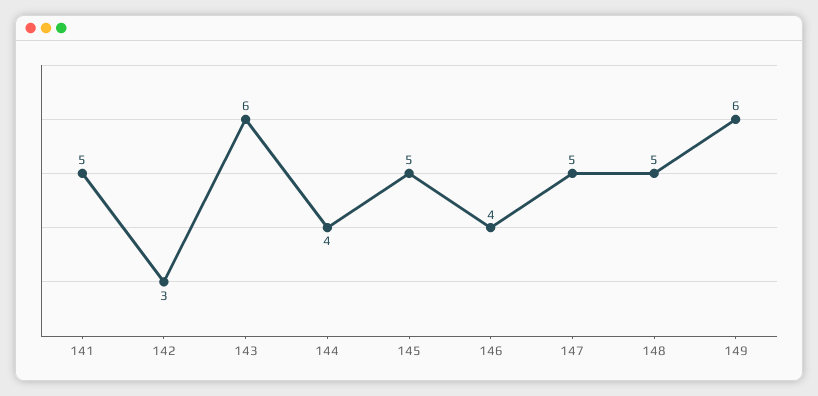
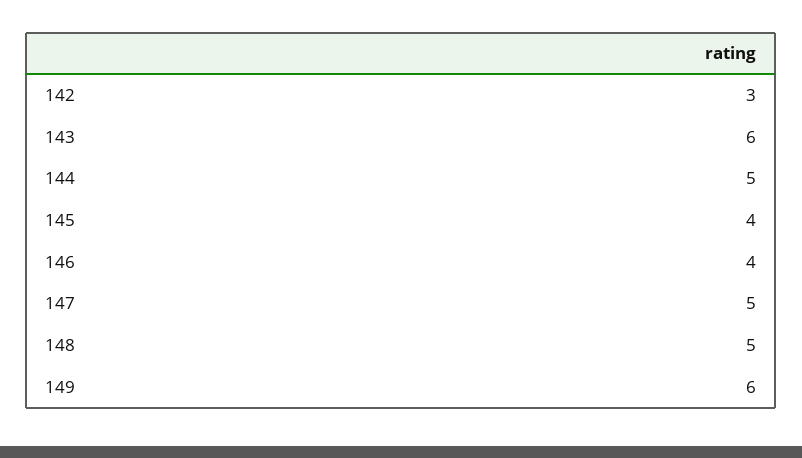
  {
-   "141": 5,
    "142": 3,
    "143": 6,
-   "144": 4,
+   "144": 5,
-   "145": 5,
+   "145": 4,
    "146": 4,
    "147": 5,
    "148": 5,
    "149": 6
  }

